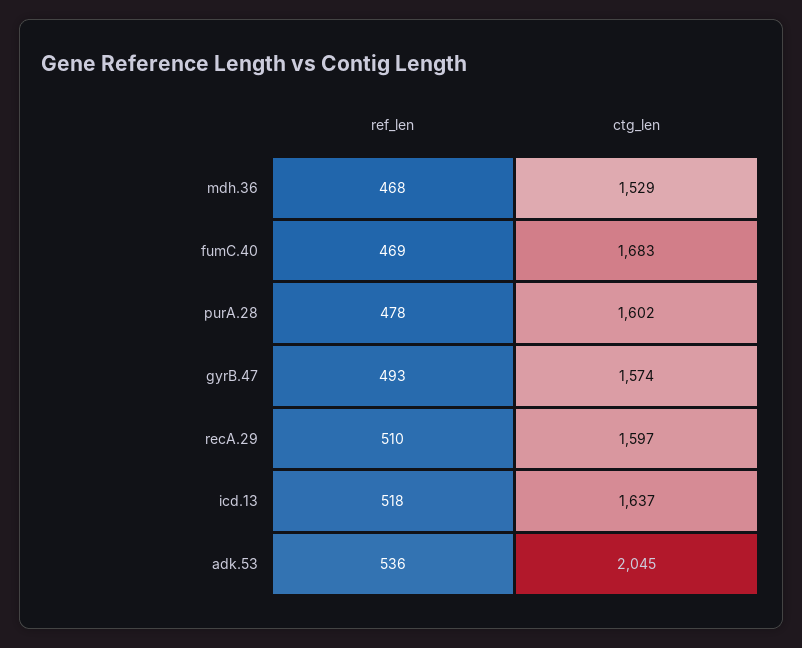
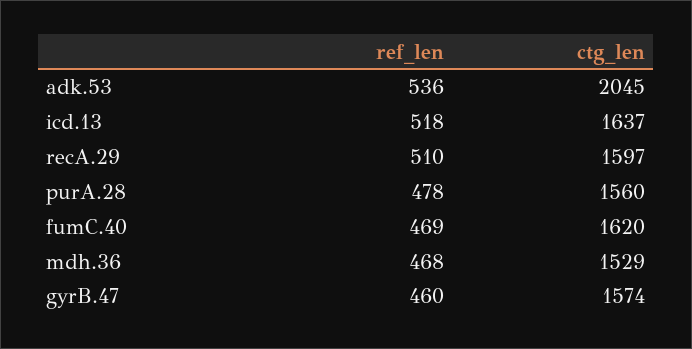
  {
    "ref_len": {
      "mdh.36": 468,
      "fumC.40": 469,
      "purA.28": 478,
-     "gyrB.47": 493,
+     "gyrB.47": 460,
      "recA.29": 510,
      "icd.13": 518,
      "adk.53": 536
    },
    "ctg_len": {
      "mdh.36": 1529,
-     "fumC.40": 1683,
+     "fumC.40": 1620,
-     "purA.28": 1602,
+     "purA.28": 1560,
      "gyrB.47": 1574,
      "recA.29": 1597,
      "icd.13": 1637,
      "adk.53": 2045
    }
  }

